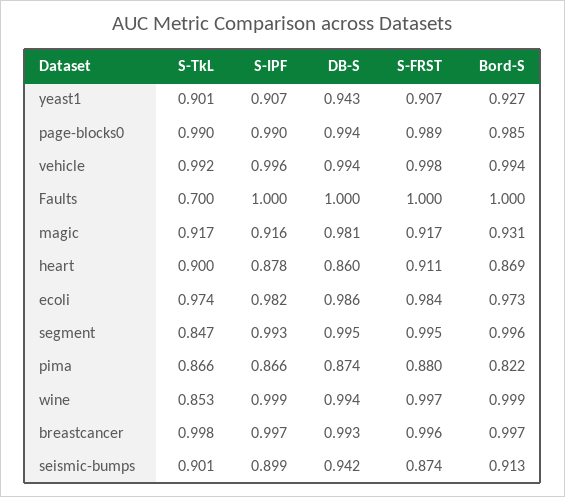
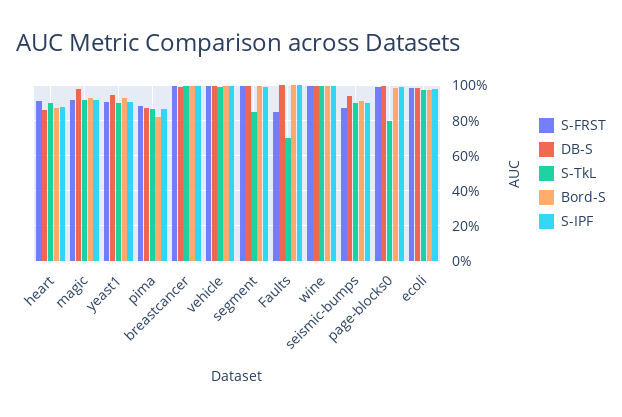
  {
    "S-TkL": {
      "yeast1": 0.901,
-     "page-blocks0": 0.99,
+     "page-blocks0": 0.8,
      "vehicle": 0.992,
      "Faults": 0.7,
      "magic": 0.917,
      "heart": 0.9,
      "ecoli": 0.974,
      "segment": 0.847,
      "pima": 0.866,
-     "wine": 0.853,
+     "wine": 1,
      "breastcancer": 0.998,
      "seismic-bumps": 0.901
    },
    "S-IPF": {
      "yeast1": 0.907,
      "page-blocks0": 0.99,
      "vehicle": 0.996,
      "Faults": 1,
      "magic": 0.916,
      "heart": 0.878,
      "ecoli": 0.982,
      "segment": 0.993,
      "pima": 0.866,
      "wine": 0.999,
      "breastcancer": 0.997,
      "seismic-bumps": 0.899
    },
    "DB-S": {
      "yeast1": 0.943,
      "page-blocks0": 0.994,
      "vehicle": 0.994,
      "Faults": 1,
      "magic": 0.981,
      "heart": 0.86,
      "ecoli": 0.986,
      "segment": 0.995,
      "pima": 0.874,
      "wine": 0.994,
      "breastcancer": 0.993,
      "seismic-bumps": 0.942
    },
    "S-FRST": {
      "yeast1": 0.907,
      "page-blocks0": 0.989,
      "vehicle": 0.998,
-     "Faults": 1,
+     "Faults": 0.85,
      "magic": 0.917,
      "heart": 0.911,
      "ecoli": 0.984,
      "segment": 0.995,
      "pima": 0.88,
      "wine": 0.997,
      "breastcancer": 0.996,
      "seismic-bumps": 0.874
    },
    "Bord-S": {
      "yeast1": 0.927,
      "page-blocks0": 0.985,
      "vehicle": 0.994,
      "Faults": 1,
      "magic": 0.931,
      "heart": 0.869,
      "ecoli": 0.973,
      "segment": 0.996,
      "pima": 0.822,
      "wine": 0.999,
      "breastcancer": 0.997,
      "seismic-bumps": 0.913
    }
  }

